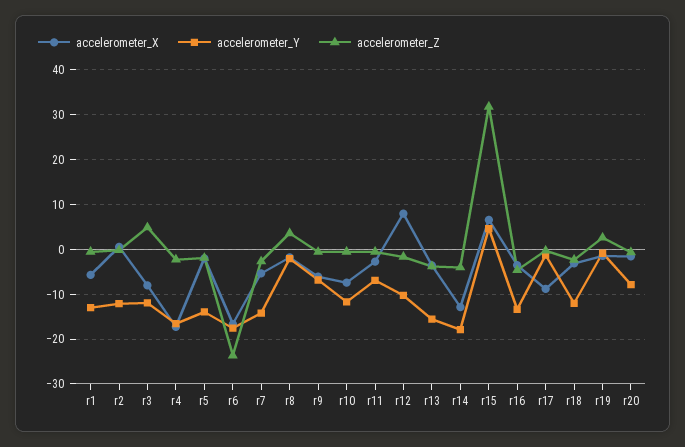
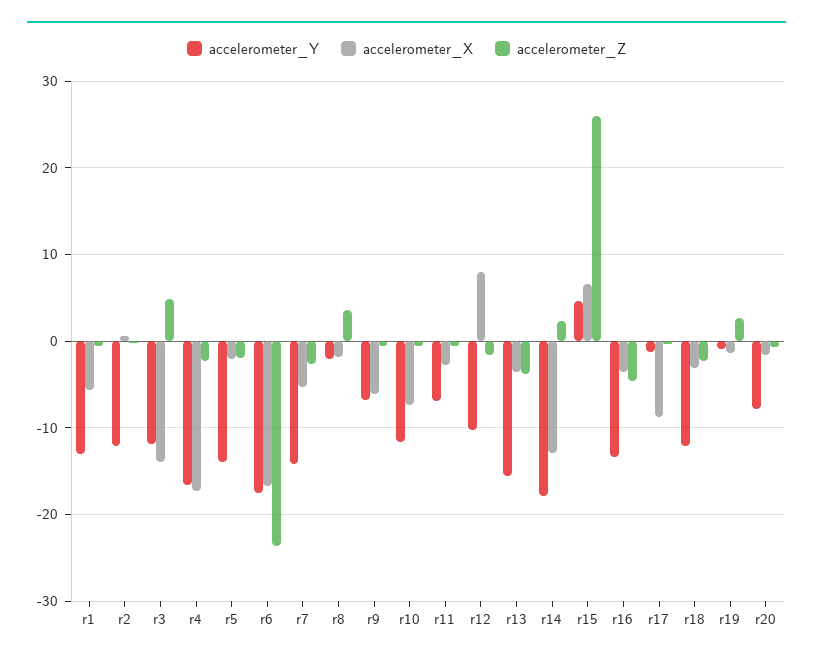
  {
    "accelerometer_X": {
      "r1": -6,
      "r2": 1,
-     "r3": -8,
+     "r3": -14,
      "r4": -17,
      "r5": -2,
      "r6": -17,
      "r7": -5,
      "r8": -2,
      "r9": -6,
      "r10": -7,
      "r11": -3,
      "r12": 8,
      "r13": -4,
      "r14": -13,
      "r15": 7,
      "r16": -4,
      "r17": -9,
      "r18": -3,
      "r19": -1,
      "r20": -2
    },
    "accelerometer_Y": {
      "r1": -13,
      "r2": -12,
      "r3": -12,
      "r4": -17,
      "r5": -14,
      "r6": -18,
      "r7": -14,
      "r8": -2,
      "r9": -7,
      "r10": -12,
      "r11": -7,
      "r12": -10,
      "r13": -16,
      "r14": -18,
      "r15": 5,
      "r16": -13,
      "r17": -1,
      "r18": -12,
      "r19": -1,
      "r20": -8
    },
    "accelerometer_Z": {
      "r1": -1,
      "r2": 0,
      "r3": 5,
      "r4": -2,
      "r5": -2,
      "r6": -24,
      "r7": -3,
      "r8": 4,
      "r9": -1,
      "r10": -1,
      "r11": -1,
      "r12": -2,
      "r13": -4,
-     "r14": -4,
+     "r14": 2,
-     "r15": 32,
+     "r15": 26,
      "r16": -5,
      "r17": 0,
      "r18": -2,
      "r19": 3,
      "r20": -1
    }
  }

